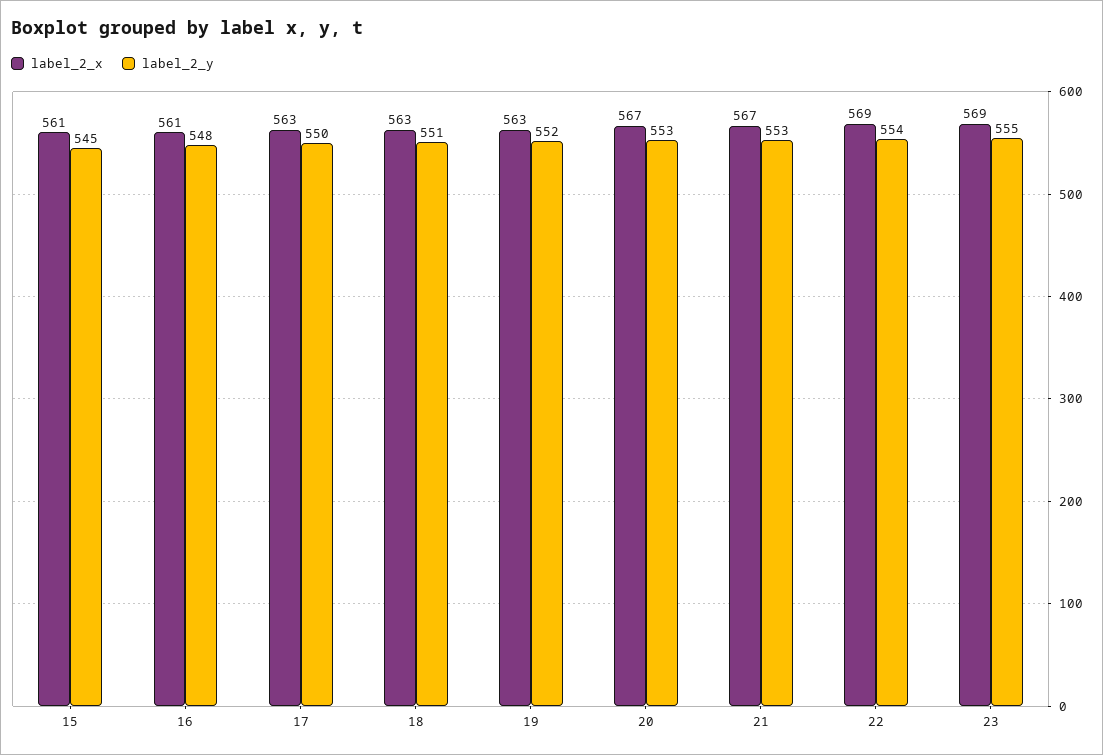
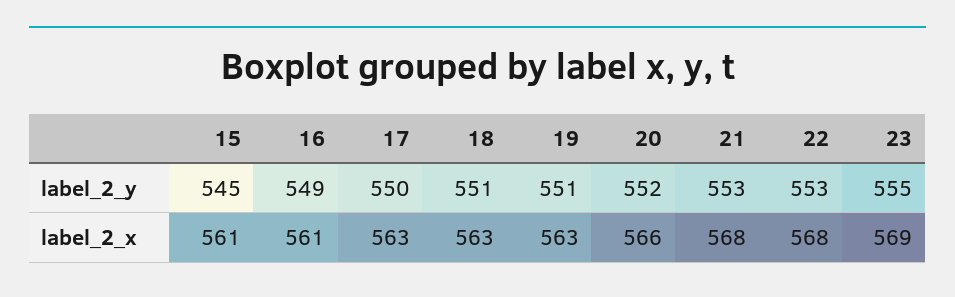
  {
    "label_2_x": {
      "15": 561,
      "16": 561,
      "17": 563,
      "18": 563,
      "19": 563,
-     "20": 567,
+     "20": 566,
-     "21": 567,
+     "21": 568,
-     "22": 569,
+     "22": 568,
      "23": 569
    },
    "label_2_y": {
      "15": 545,
-     "16": 548,
+     "16": 549,
      "17": 550,
      "18": 551,
-     "19": 552,
+     "19": 551,
-     "20": 553,
+     "20": 552,
      "21": 553,
-     "22": 554,
+     "22": 553,
      "23": 555
    }
  }

